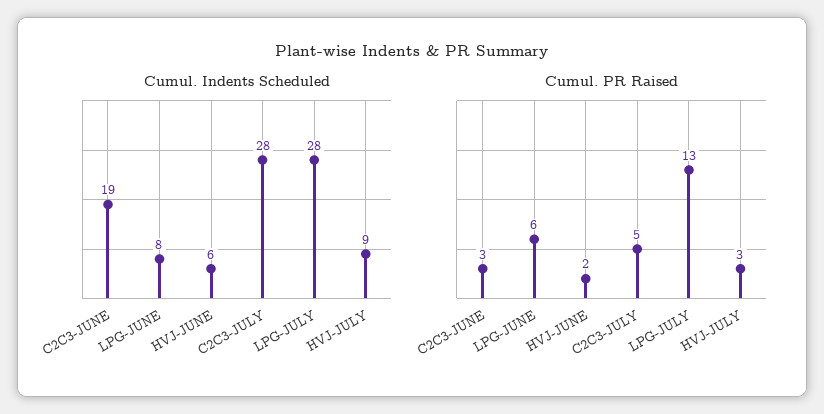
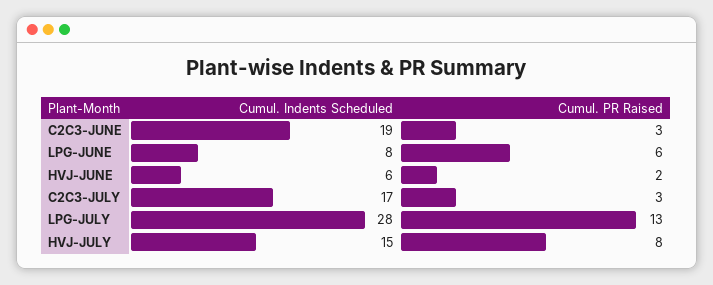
  {
    "Cumul. Indents Scheduled": {
      "C2C3-JUNE": 19,
      "LPG-JUNE": 8,
      "HVJ-JUNE": 6,
-     "C2C3-JULY": 28,
+     "C2C3-JULY": 17,
      "LPG-JULY": 28,
-     "HVJ-JULY": 9
+     "HVJ-JULY": 15
    },
    "Cumul. PR Raised": {
      "C2C3-JUNE": 3,
      "LPG-JUNE": 6,
      "HVJ-JUNE": 2,
-     "C2C3-JULY": 5,
+     "C2C3-JULY": 3,
      "LPG-JULY": 13,
-     "HVJ-JULY": 3
+     "HVJ-JULY": 8
    }
  }

